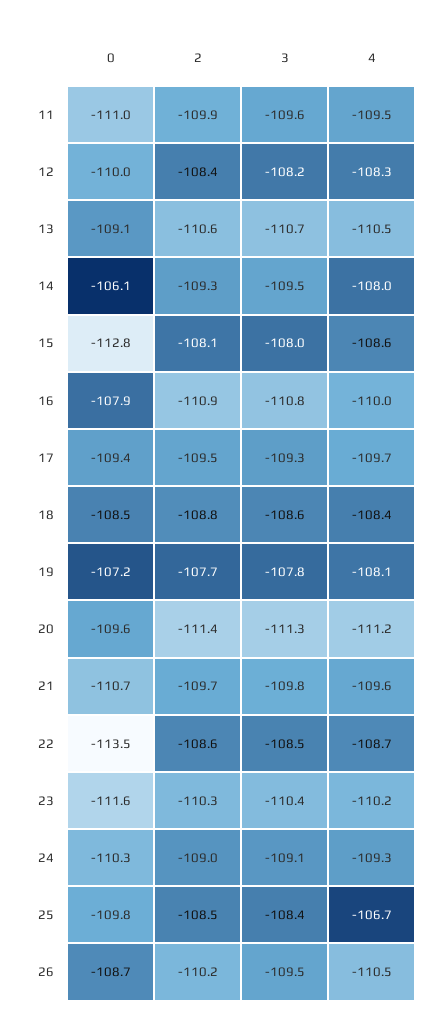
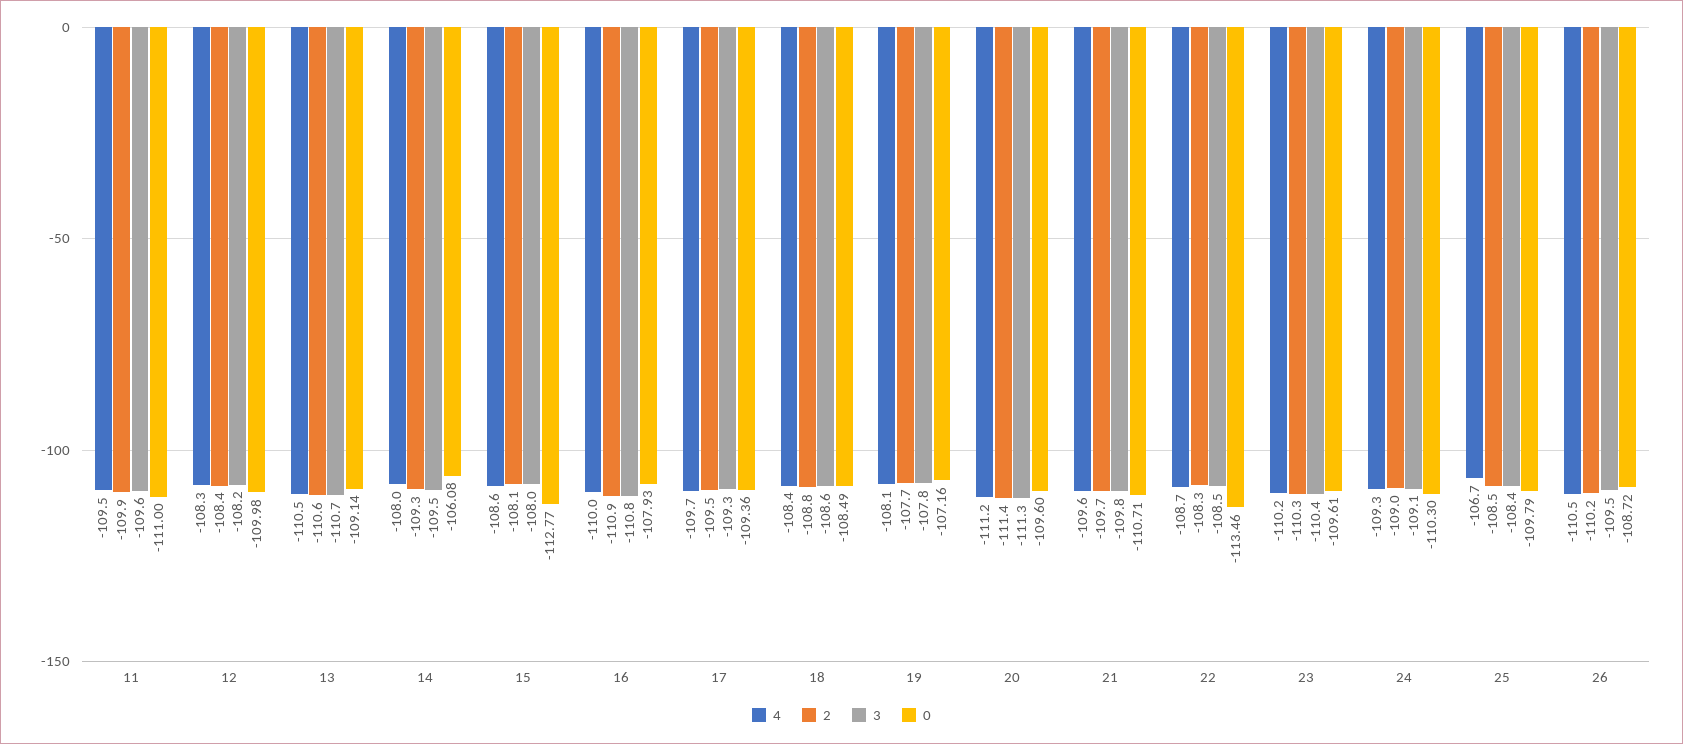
  {
    "0": {
      "11": -111,
      "12": -109.98,
      "13": -109.14,
      "14": -106.08,
      "15": -112.77,
      "16": -107.93,
      "17": -109.36,
      "18": -108.49,
      "19": -107.16,
      "20": -109.6,
      "21": -110.71,
      "22": -113.46,
-     "23": -111.6,
+     "23": -109.61,
      "24": -110.3,
      "25": -109.79,
      "26": -108.72
    },
    "2": {
      "11": -109.9,
      "12": -108.4,
      "13": -110.6,
      "14": -109.3,
      "15": -108.1,
      "16": -110.9,
      "17": -109.5,
      "18": -108.8,
      "19": -107.7,
      "20": -111.4,
      "21": -109.7,
-     "22": -108.6,
+     "22": -108.3,
      "23": -110.3,
      "24": -109,
      "25": -108.5,
      "26": -110.2
    },
    "3": {
      "11": -109.6,
      "12": -108.2,
      "13": -110.7,
      "14": -109.5,
      "15": -108,
      "16": -110.8,
      "17": -109.3,
      "18": -108.6,
      "19": -107.8,
      "20": -111.3,
      "21": -109.8,
      "22": -108.5,
      "23": -110.4,
      "24": -109.1,
      "25": -108.4,
      "26": -109.5
    },
    "4": {
      "11": -109.5,
      "12": -108.3,
      "13": -110.5,
      "14": -108,
      "15": -108.6,
      "16": -110,
      "17": -109.7,
      "18": -108.4,
      "19": -108.1,
      "20": -111.2,
      "21": -109.6,
      "22": -108.7,
      "23": -110.2,
      "24": -109.3,
      "25": -106.7,
      "26": -110.5
    }
  }

